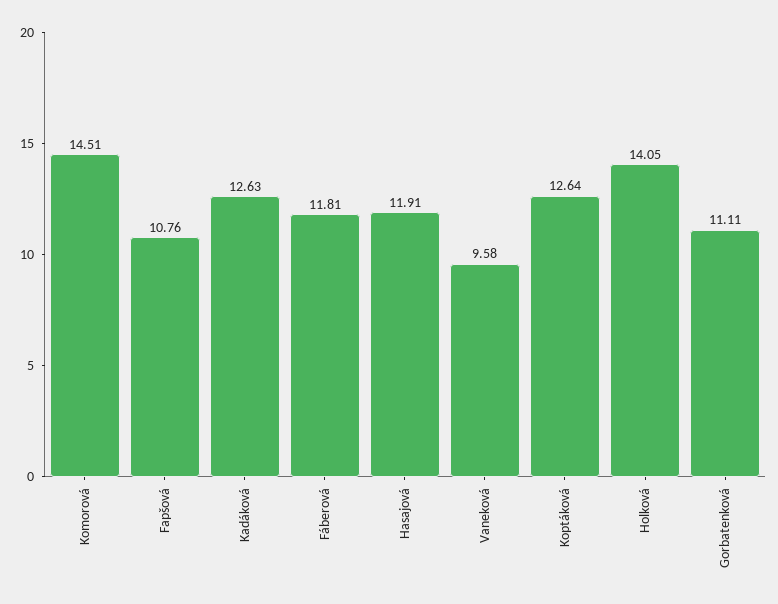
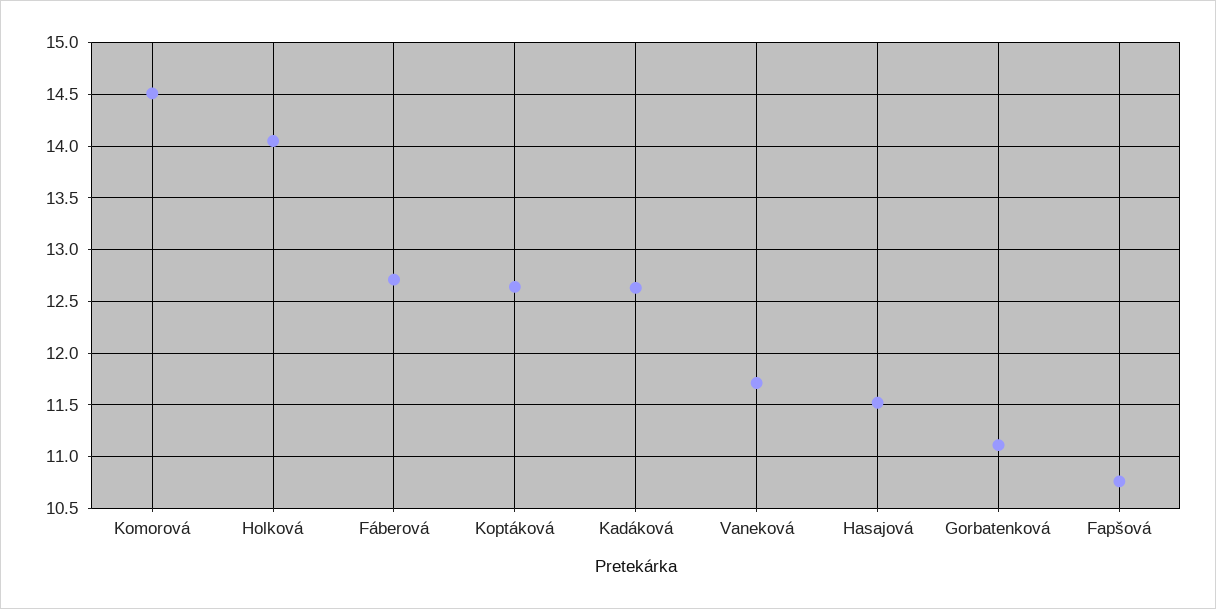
  {
    "Komorová": 14.51,
    "Fapšová": 10.76,
    "Kadáková": 12.63,
-   "Fáberová": 11.81,
+   "Fáberová": 12.7,
-   "Hasajová": 11.91,
+   "Hasajová": 11.5,
-   "Vaneková": 9.58,
+   "Vaneková": 11.7,
    "Koptáková": 12.64,
    "Holková": 14.05,
    "Gorbatenková": 11.11
  }

